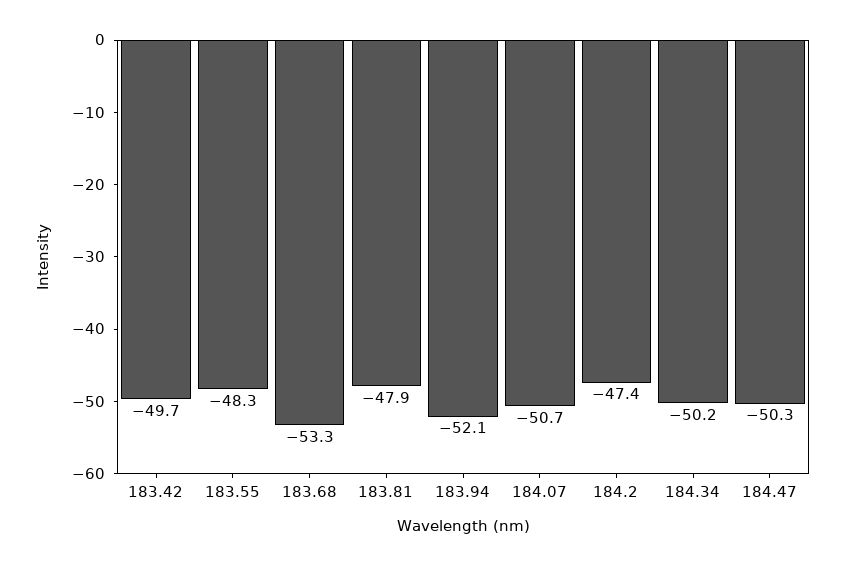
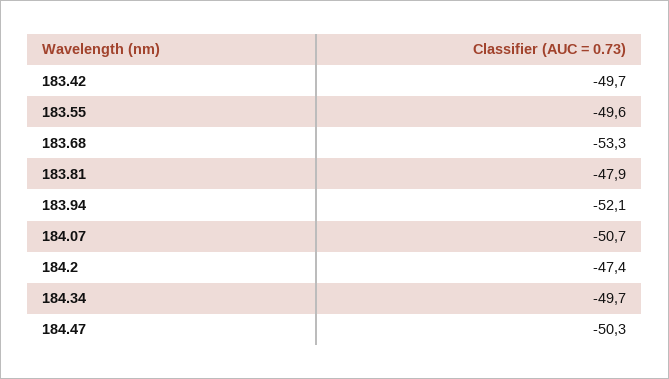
  {
    "183.42": -49.7,
-   "183.55": -48.3,
+   "183.55": -49.6,
    "183.68": -53.3,
    "183.81": -47.9,
    "183.94": -52.1,
    "184.07": -50.7,
    "184.2": -47.4,
-   "184.34": -50.2,
+   "184.34": -49.7,
    "184.47": -50.3
  }

